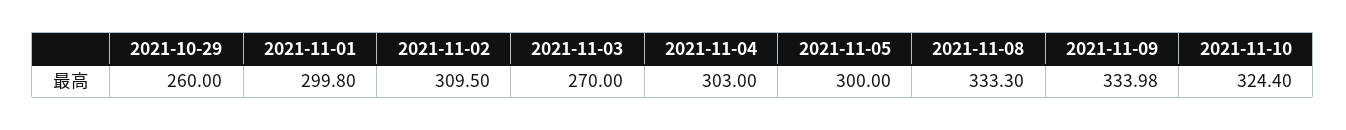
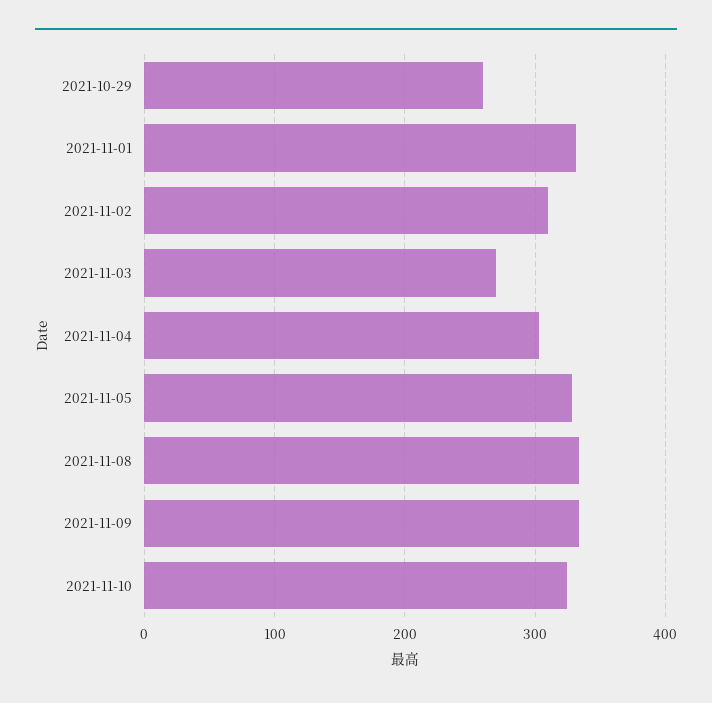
  {
    "2021-10-29": 260,
-   "2021-11-01": 299.8,
+   "2021-11-01": 330,
    "2021-11-02": 309.5,
    "2021-11-03": 270,
    "2021-11-04": 303,
-   "2021-11-05": 300,
+   "2021-11-05": 330,
    "2021-11-08": 333.3,
    "2021-11-09": 333.98,
    "2021-11-10": 324.4
  }

